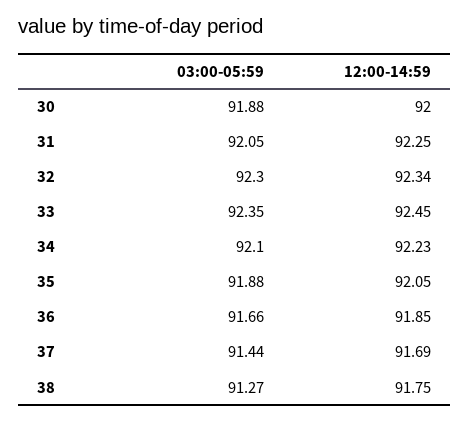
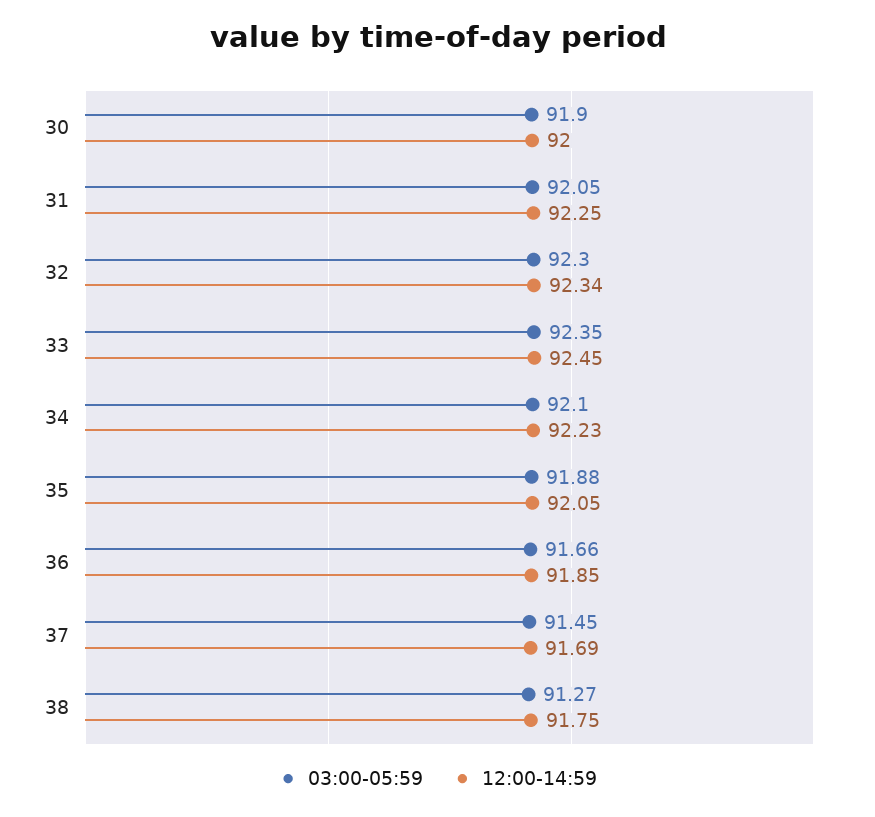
  {
    "03:00-05:59": {
-     "30": 91.88,
+     "30": 91.9,
      "31": 92.05,
      "32": 92.3,
      "33": 92.35,
      "34": 92.1,
      "35": 91.88,
      "36": 91.66,
-     "37": 91.44,
+     "37": 91.45,
      "38": 91.27
    },
    "12:00-14:59": {
      "30": 92,
      "31": 92.25,
      "32": 92.34,
      "33": 92.45,
      "34": 92.23,
      "35": 92.05,
      "36": 91.85,
      "37": 91.69,
      "38": 91.75
    }
  }

